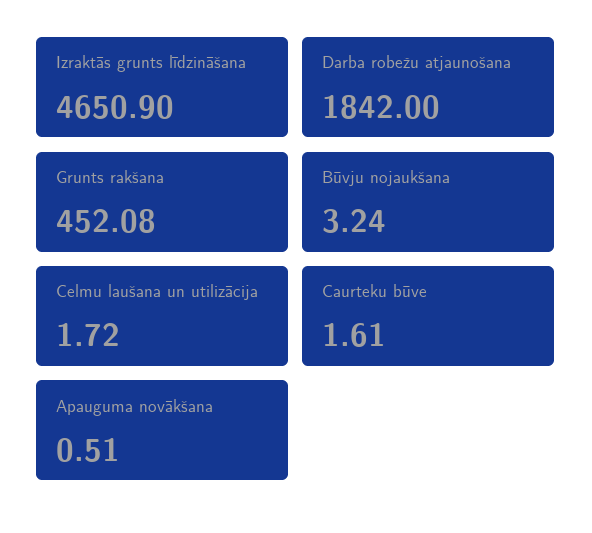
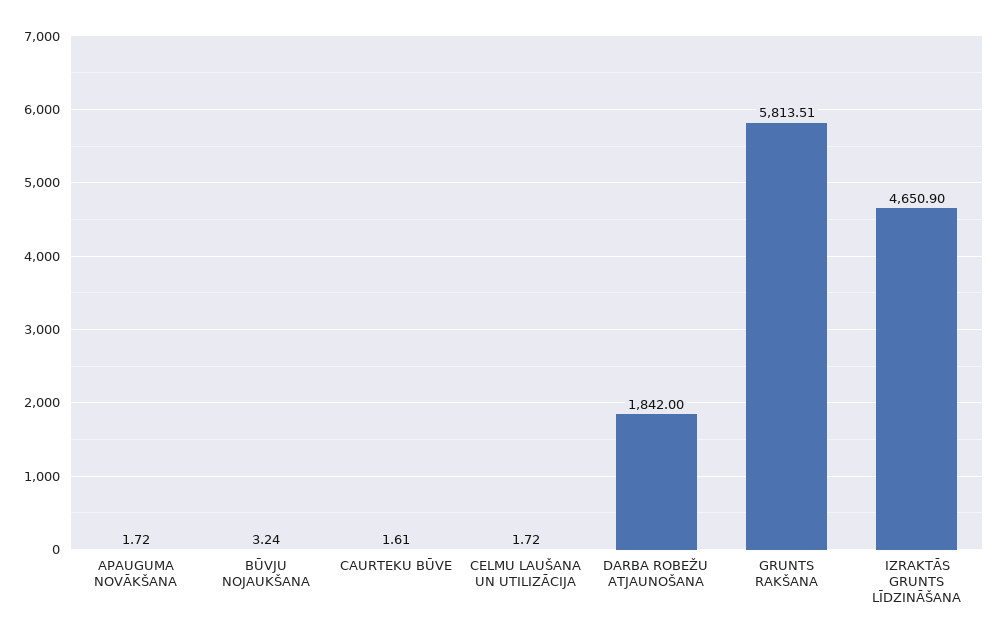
  {
    "Izraktās grunts līdzināšana": 4650.9,
    "Darba robežu atjaunošana": 1842,
-   "Grunts rakšana": 452.08,
+   "Grunts rakšana": 5813.51,
    "Būvju nojaukšana": 3.24,
    "Celmu laušana un utilizācija": 1.72,
    "Caurteku būve": 1.61,
-   "Apauguma novākšana": 0.51
+   "Apauguma novākšana": 1.72
  }

